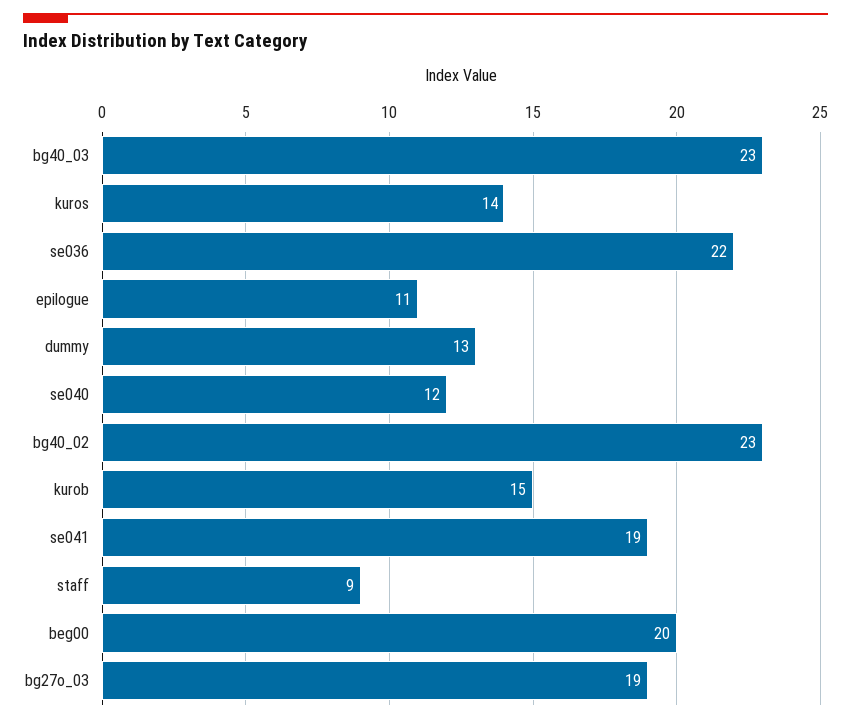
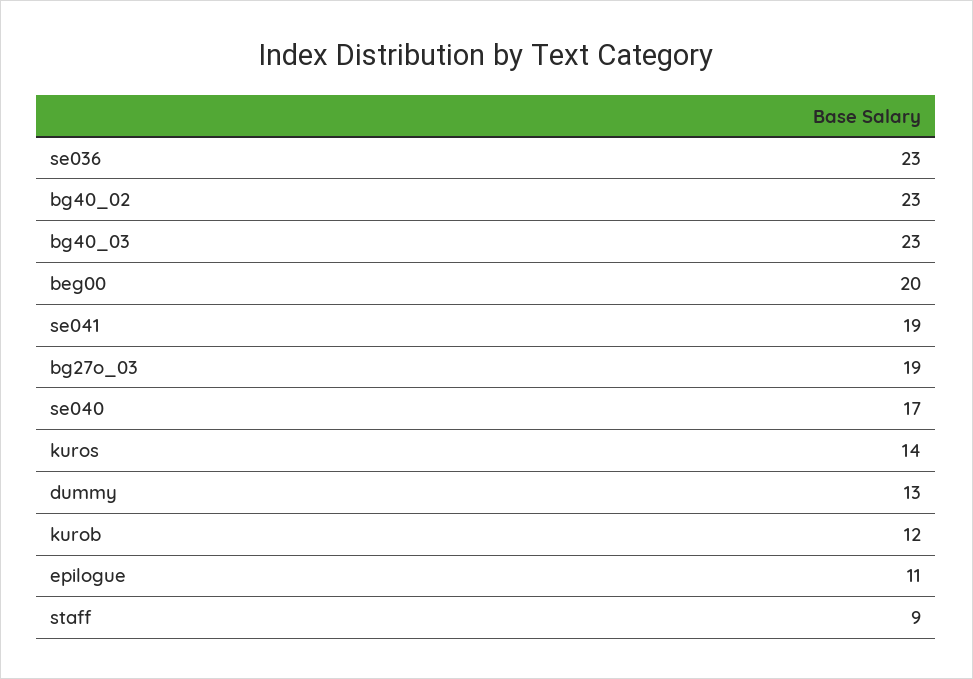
  {
    "bg40_03": 23,
    "kuros": 14,
-   "se036": 22,
+   "se036": 23,
    "epilogue": 11,
    "dummy": 13,
-   "se040": 12,
+   "se040": 17,
    "bg40_02": 23,
-   "kurob": 15,
+   "kurob": 12,
    "se041": 19,
    "staff": 9,
    "beg00": 20,
    "bg27o_03": 19
  }

